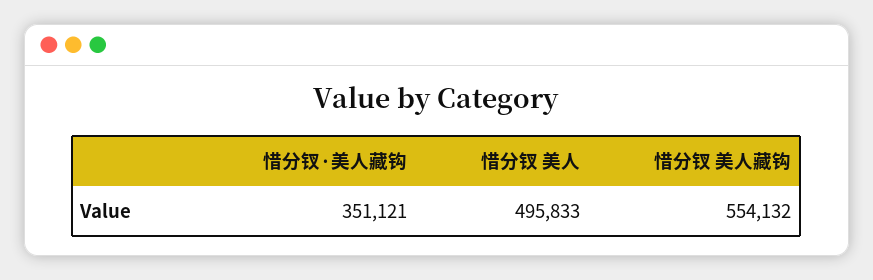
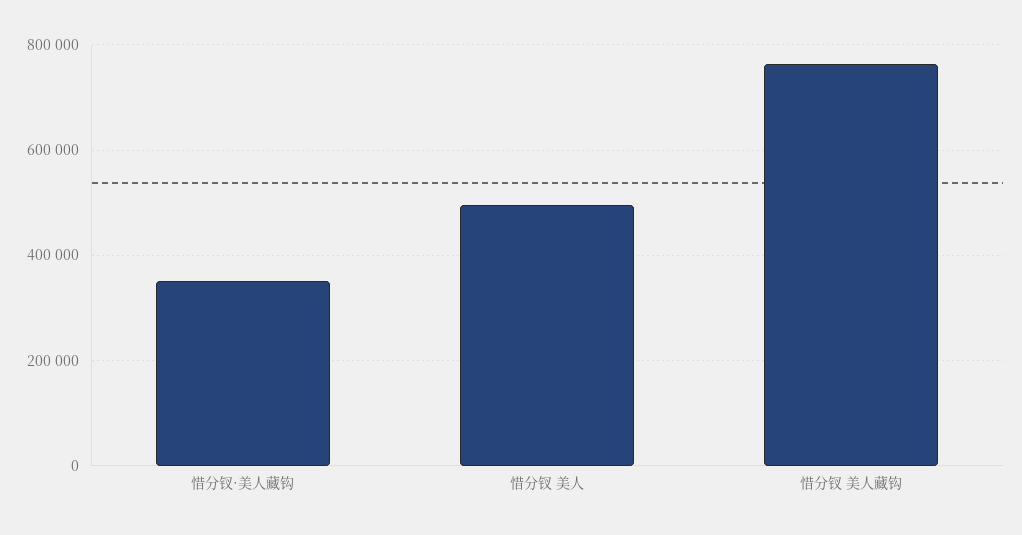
  {
    "惜分钗·美人藏钩": 351121,
    "惜分钗 美人": 495833,
-   "惜分钗 美人藏钩": 554132
+   "惜分钗 美人藏钩": 760000
  }

